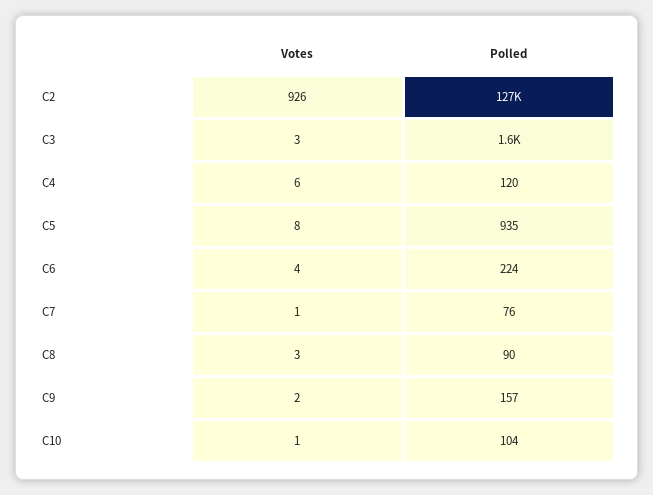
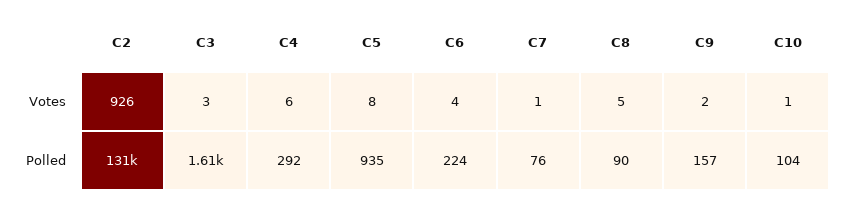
  {
    "Votes": {
      "C2": 926,
      "C3": 3,
      "C4": 6,
      "C5": 8,
      "C6": 4,
      "C7": 1,
-     "C8": 3,
+     "C8": 5,
      "C9": 2,
      "C10": 1
    },
    "Polled": {
-     "C2": 127000,
+     "C2": 131000,
      "C3": 1610,
-     "C4": 120,
+     "C4": 292,
      "C5": 935,
      "C6": 224,
      "C7": 76,
      "C8": 90,
      "C9": 157,
      "C10": 104
    }
  }

